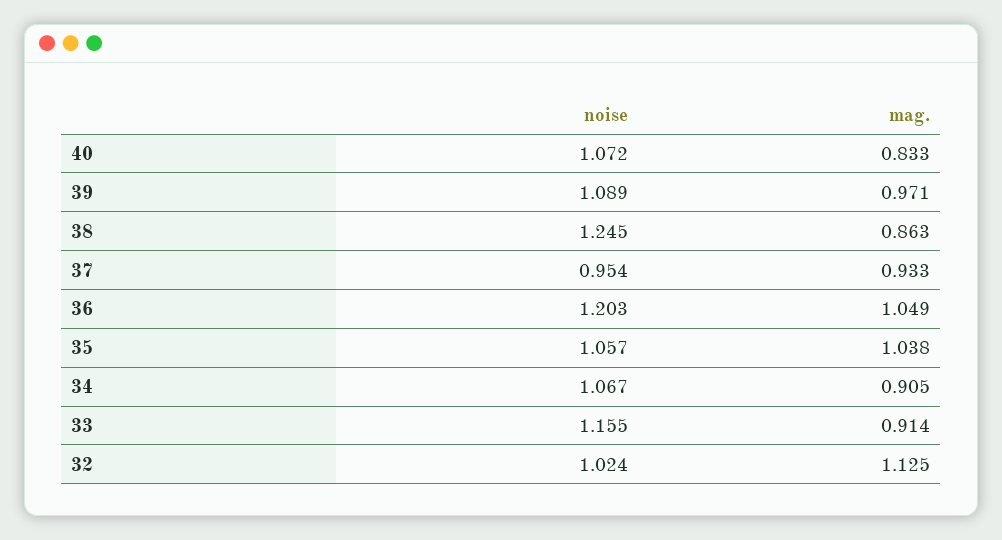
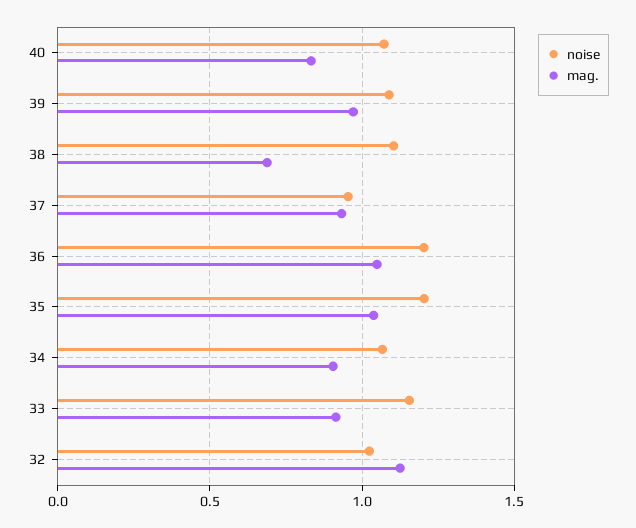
  {
    "noise": {
      "40": 1.072,
      "39": 1.089,
-     "38": 1.245,
+     "38": 1.1,
      "37": 0.954,
      "36": 1.203,
-     "35": 1.057,
+     "35": 1.2,
      "34": 1.067,
      "33": 1.155,
      "32": 1.024
    },
    "mag.": {
      "40": 0.833,
      "39": 0.971,
-     "38": 0.863,
+     "38": 0.7,
      "37": 0.933,
      "36": 1.049,
      "35": 1.038,
      "34": 0.905,
      "33": 0.914,
      "32": 1.125
    }
  }

